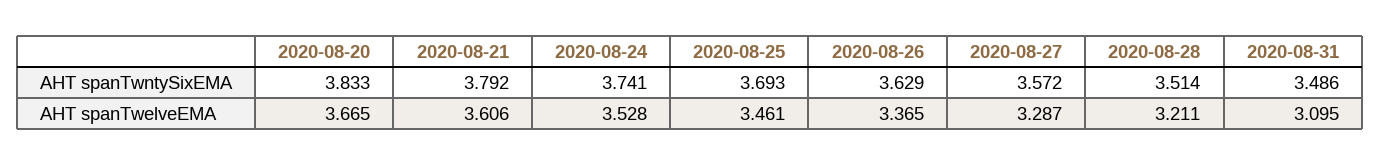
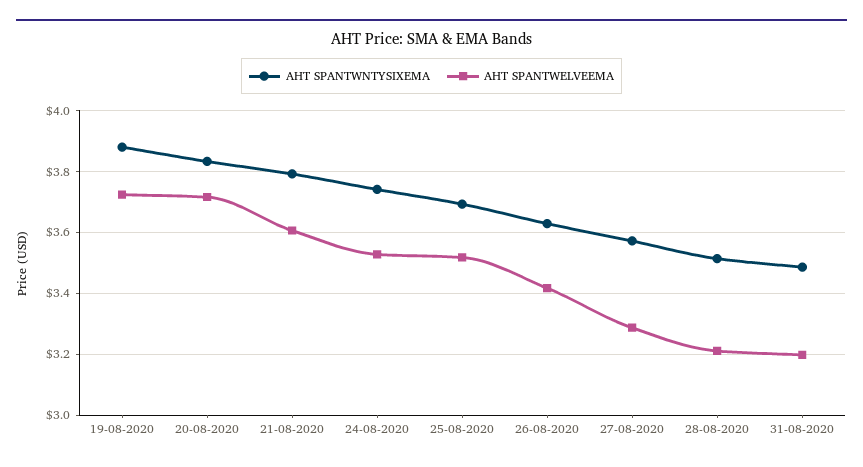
  {
    "AHT spanTwntySixEMA": {
      "2020-08-20": 3.833,
      "2020-08-21": 3.792,
      "2020-08-24": 3.741,
      "2020-08-25": 3.693,
      "2020-08-26": 3.629,
      "2020-08-27": 3.572,
      "2020-08-28": 3.514,
-     "2020-08-31": 3.486
+     "2020-08-31": 3.486,
+     "19-08-2020": 3.88
    },
    "AHT spanTwelveEMA": {
-     "2020-08-20": 3.665,
+     "2020-08-20": 3.72,
      "2020-08-21": 3.606,
      "2020-08-24": 3.528,
-     "2020-08-25": 3.461,
+     "2020-08-25": 3.52,
-     "2020-08-26": 3.365,
+     "2020-08-26": 3.42,
      "2020-08-27": 3.287,
      "2020-08-28": 3.211,
-     "2020-08-31": 3.095
+     "2020-08-31": 3.2,
+     "19-08-2020": 3.72
    }
  }

